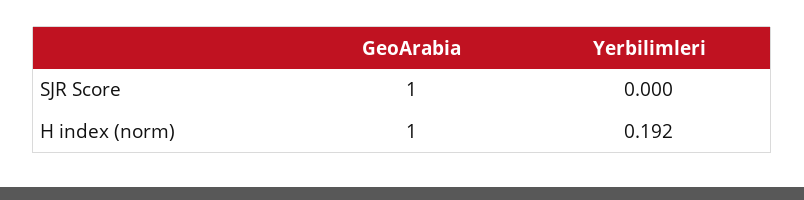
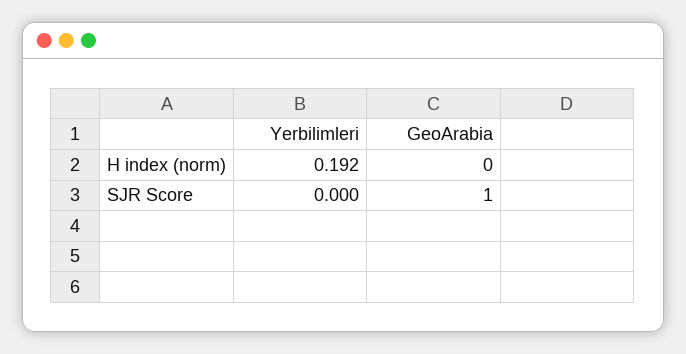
  {
    "GeoArabia": {
      "SJR Score": 1,
-     "H index (norm)": 1
+     "H index (norm)": 0
    },
    "Yerbilimleri": {
      "SJR Score": 0,
      "H index (norm)": 0.192
    }
  }

